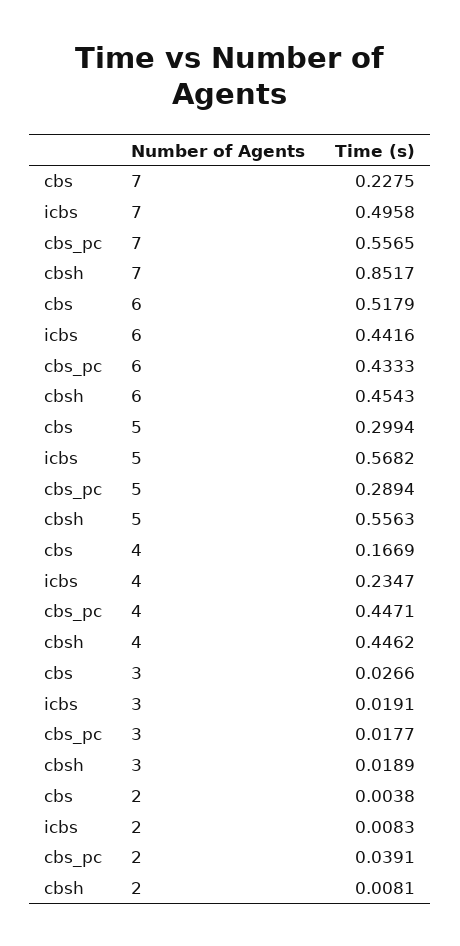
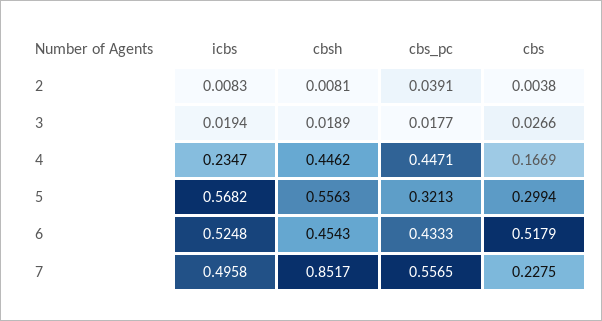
  {
    "cbs": {
      "7": 0.2275,
      "6": 0.5179,
      "5": 0.2994,
      "4": 0.1669,
      "3": 0.0266,
      "2": 0.0038
    },
    "icbs": {
      "7": 0.4958,
-     "6": 0.4416,
+     "6": 0.5248,
      "5": 0.5682,
      "4": 0.2347,
-     "3": 0.0191,
+     "3": 0.0194,
      "2": 0.0083
    },
    "cbs_pc": {
      "7": 0.5565,
      "6": 0.4333,
-     "5": 0.2894,
+     "5": 0.3213,
      "4": 0.4471,
      "3": 0.0177,
      "2": 0.0391
    },
    "cbsh": {
      "7": 0.8517,
      "6": 0.4543,
      "5": 0.5563,
      "4": 0.4462,
      "3": 0.0189,
      "2": 0.0081
    }
  }

